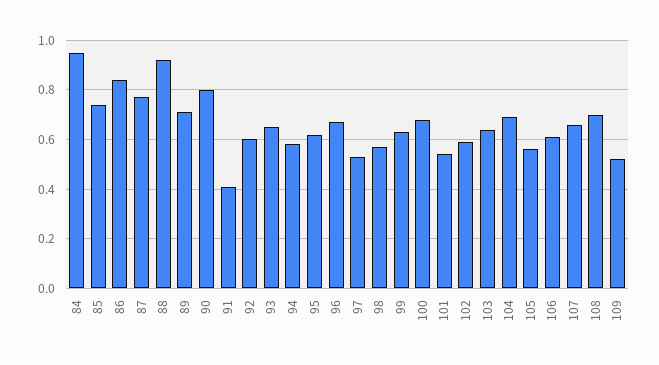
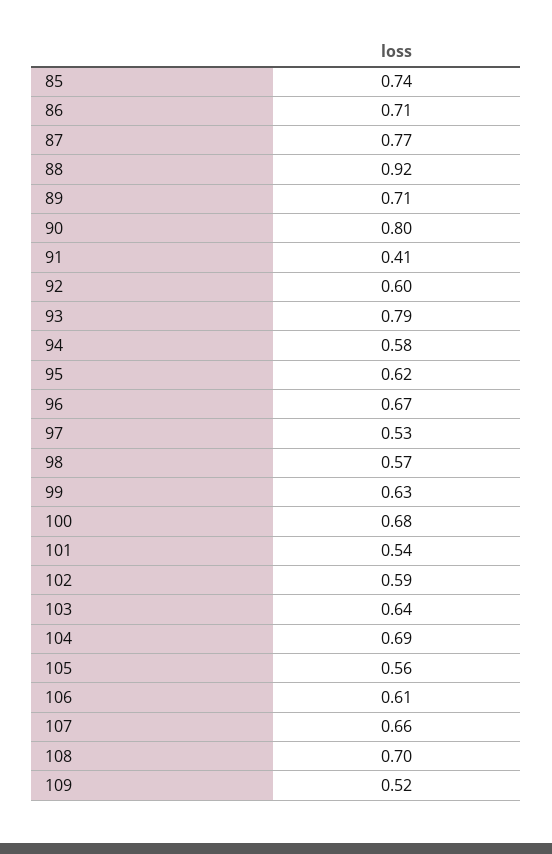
  {
-   "84": 0.95,
    "85": 0.74,
-   "86": 0.85,
+   "86": 0.71,
    "87": 0.77,
    "88": 0.92,
    "89": 0.71,
    "90": 0.8,
    "91": 0.41,
    "92": 0.6,
-   "93": 0.65,
+   "93": 0.79,
    "94": 0.58,
    "95": 0.62,
    "96": 0.67,
    "97": 0.53,
    "98": 0.57,
    "99": 0.63,
    "100": 0.68,
    "101": 0.54,
    "102": 0.59,
    "103": 0.64,
    "104": 0.69,
    "105": 0.56,
    "106": 0.61,
    "107": 0.66,
    "108": 0.7,
    "109": 0.52
  }

